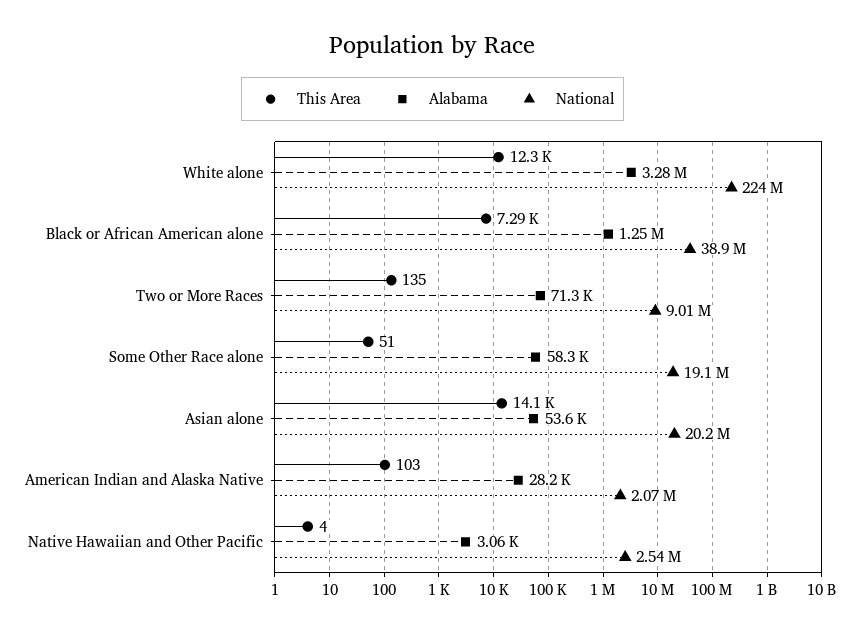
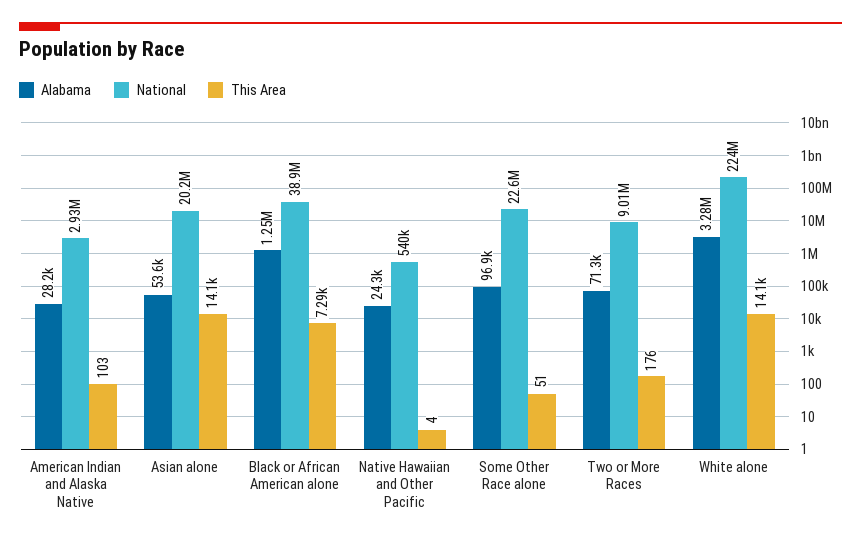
  {
    "This Area": {
-     "White alone": 12300,
+     "White alone": 14100,
      "Black or African American alone": 7290,
-     "Two or More Races": 135,
+     "Two or More Races": 176,
      "Some Other Race alone": 51,
      "Asian alone": 14100,
      "American Indian and Alaska Native": 103,
      "Native Hawaiian and Other Pacific": 4
    },
    "Alabama": {
      "White alone": 3280000,
      "Black or African American alone": 1250000,
      "Two or More Races": 71300,
-     "Some Other Race alone": 58300,
+     "Some Other Race alone": 96900,
      "Asian alone": 53600,
      "American Indian and Alaska Native": 28200,
-     "Native Hawaiian and Other Pacific": 3060
+     "Native Hawaiian and Other Pacific": 24300
    },
    "National": {
      "White alone": 224000000,
      "Black or African American alone": 38900000,
      "Two or More Races": 9010000,
-     "Some Other Race alone": 19100000,
+     "Some Other Race alone": 22600000,
      "Asian alone": 20200000,
-     "American Indian and Alaska Native": 2070000,
+     "American Indian and Alaska Native": 2930000,
-     "Native Hawaiian and Other Pacific": 2540000
+     "Native Hawaiian and Other Pacific": 540000
    }
  }

